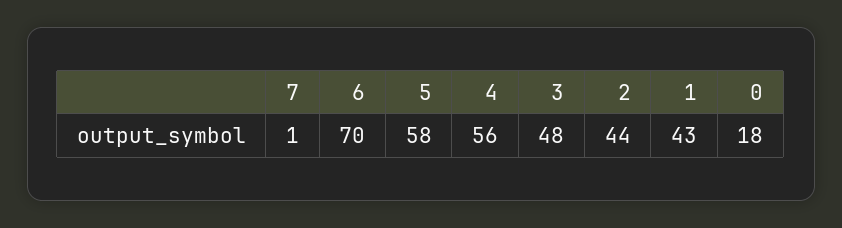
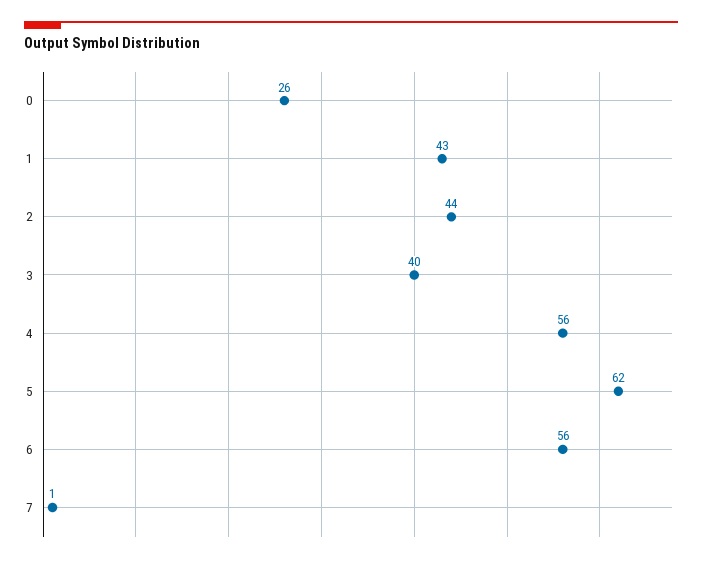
  {
    "7": 1,
-   "6": 70,
+   "6": 56,
-   "5": 58,
+   "5": 62,
    "4": 56,
-   "3": 48,
+   "3": 40,
    "2": 44,
    "1": 43,
-   "0": 18
+   "0": 26
  }

